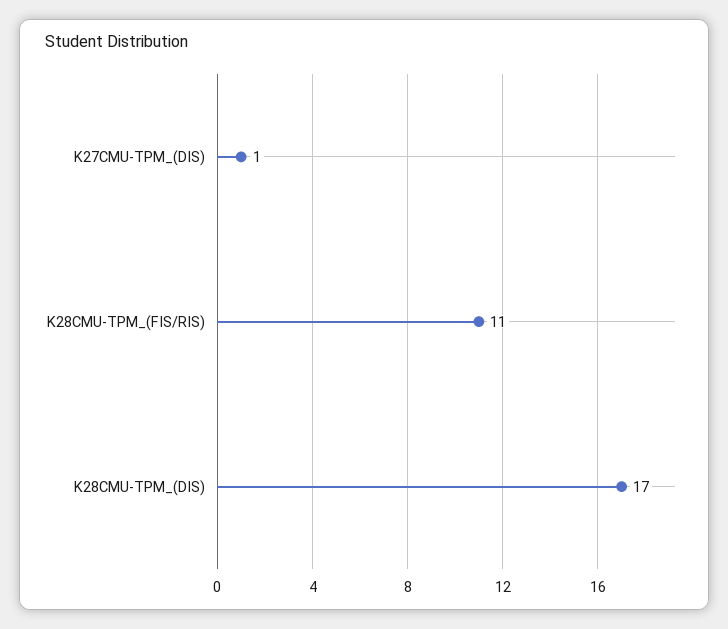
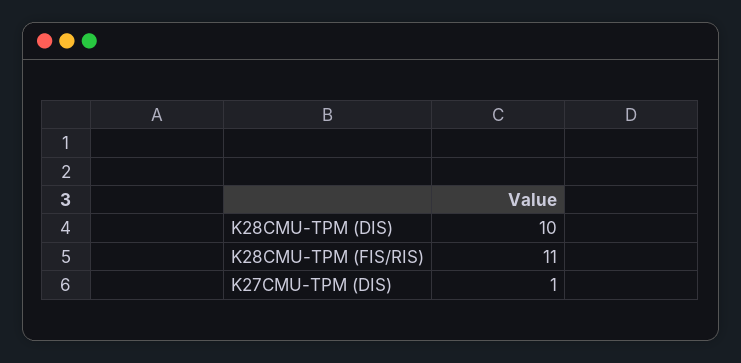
  {
    "K27CMU-TPM_(DIS)": 1,
    "K28CMU-TPM_(FIS/RIS)": 11,
-   "K28CMU-TPM_(DIS)": 17
+   "K28CMU-TPM_(DIS)": 10
  }

